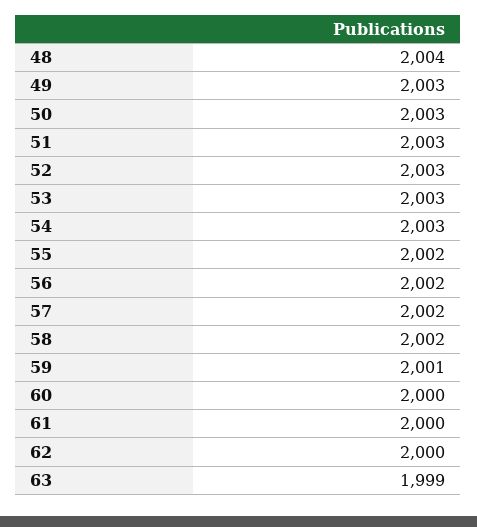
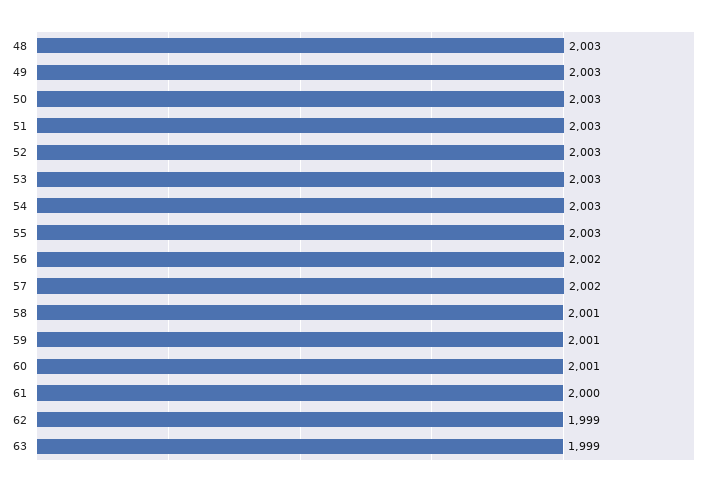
  {
-   "48": 2004,
+   "48": 2003,
    "49": 2003,
    "50": 2003,
    "51": 2003,
    "52": 2003,
    "53": 2003,
    "54": 2003,
-   "55": 2002,
+   "55": 2003,
    "56": 2002,
    "57": 2002,
-   "58": 2002,
+   "58": 2001,
    "59": 2001,
-   "60": 2000,
+   "60": 2001,
    "61": 2000,
-   "62": 2000,
+   "62": 1999,
    "63": 1999
  }

